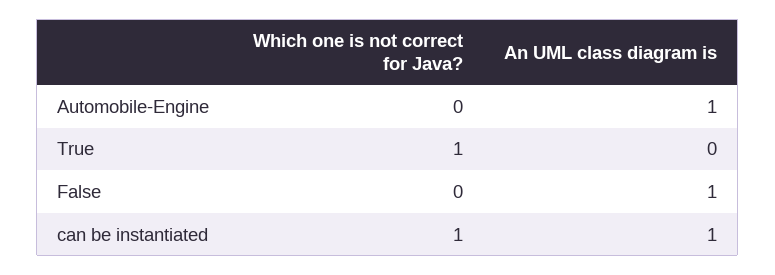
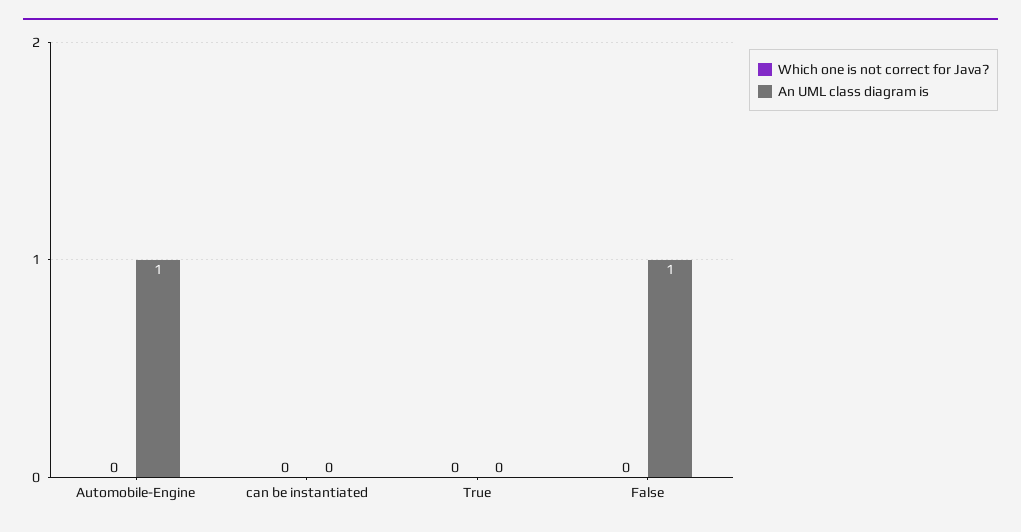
  {
    "Which one is not correct for Java?": {
      "Automobile-Engine": 0,
-     "True": 1,
+     "True": 0,
      "False": 0,
-     "can be instantiated": 1
+     "can be instantiated": 0
    },
    "An UML class diagram is": {
      "Automobile-Engine": 1,
      "True": 0,
      "False": 1,
-     "can be instantiated": 1
+     "can be instantiated": 0
    }
  }

